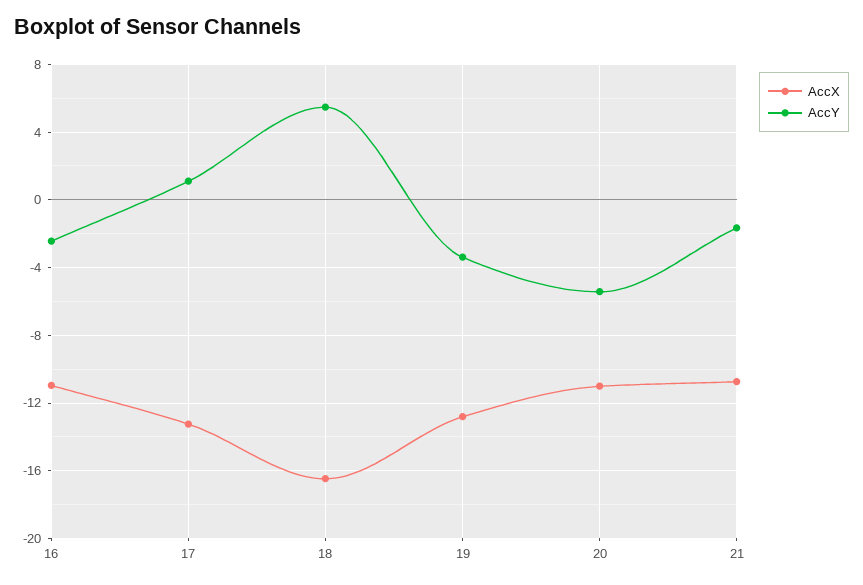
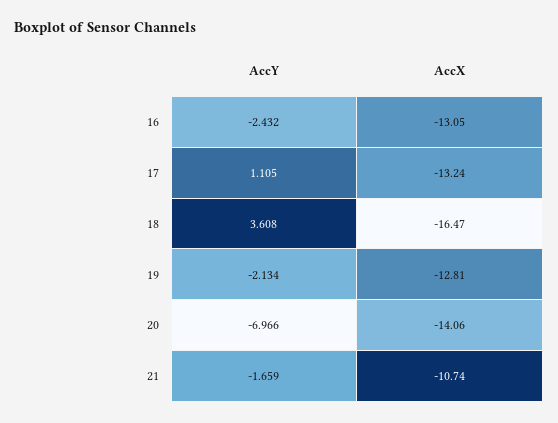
  {
    "AccX": {
-     "16": -11,
+     "16": -13.05,
      "17": -13.24,
      "18": -16.47,
      "19": -12.81,
-     "20": -11,
+     "20": -14.06,
      "21": -10.74
    },
    "AccY": {
      "16": -2.432,
      "17": 1.105,
-     "18": 5.5,
+     "18": 3.608,
-     "19": -3.5,
+     "19": -2.134,
-     "20": -5.5,
+     "20": -6.966,
      "21": -1.659
    }
  }

